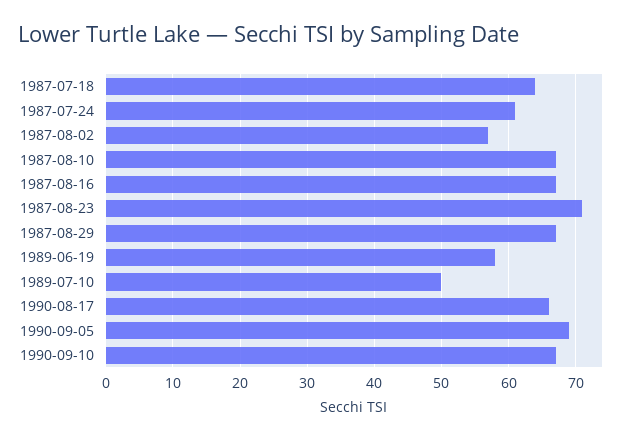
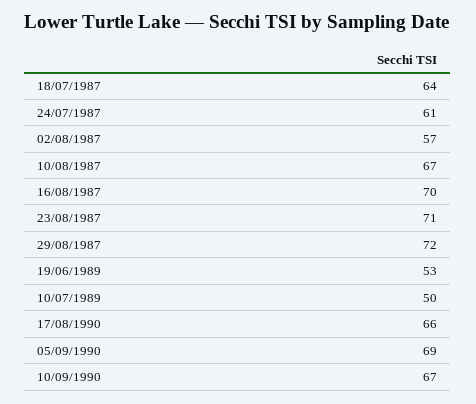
  {
    "1987-07-18": 64,
    "1987-07-24": 61,
    "1987-08-02": 57,
    "1987-08-10": 67,
-   "1987-08-16": 67,
+   "1987-08-16": 70,
    "1987-08-23": 71,
-   "1987-08-29": 67,
+   "1987-08-29": 72,
-   "1989-06-19": 58,
+   "1989-06-19": 53,
    "1989-07-10": 50,
    "1990-08-17": 66,
    "1990-09-05": 69,
    "1990-09-10": 67
  }

